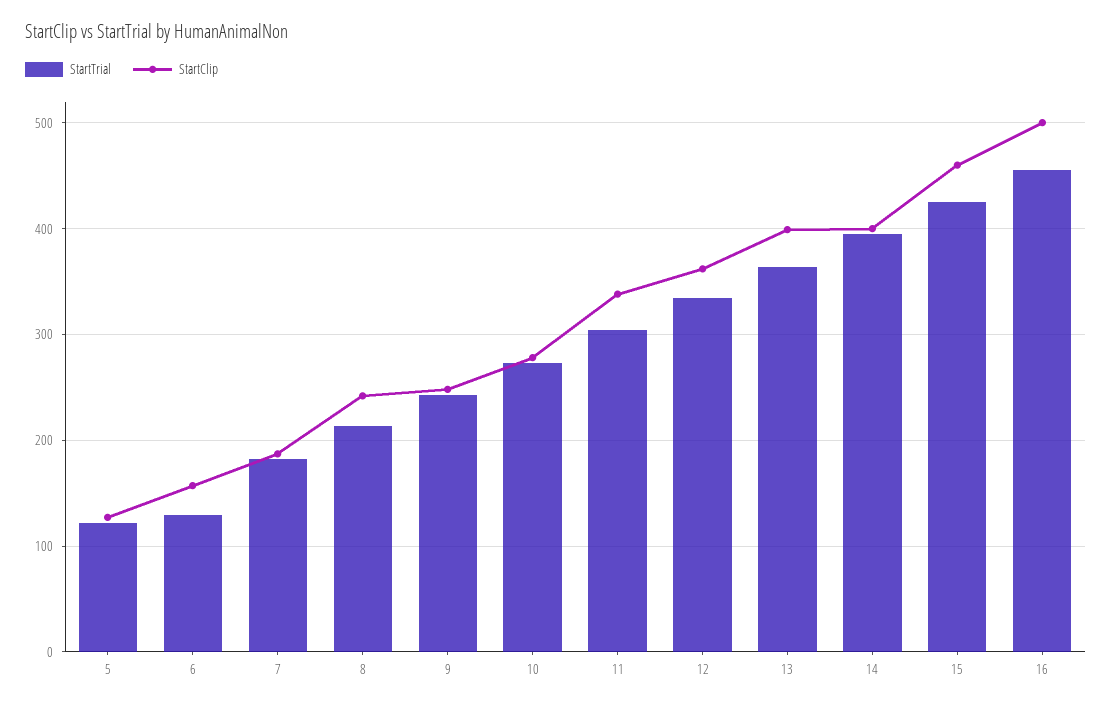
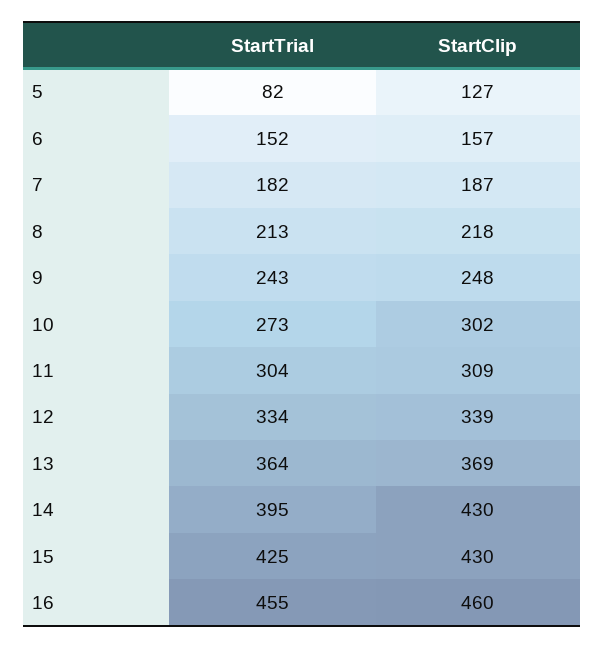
  {
    "StartTrial": {
-     "5": 120,
+     "5": 82,
-     "6": 130,
+     "6": 152,
      "7": 182,
      "8": 213,
      "9": 243,
      "10": 273,
      "11": 304,
      "12": 334,
      "13": 364,
      "14": 395,
      "15": 425,
      "16": 455
    },
    "StartClip": {
      "5": 127,
      "6": 157,
      "7": 187,
-     "8": 240,
+     "8": 218,
      "9": 248,
-     "10": 280,
+     "10": 302,
-     "11": 340,
+     "11": 309,
-     "12": 360,
+     "12": 339,
-     "13": 400,
+     "13": 369,
-     "14": 400,
+     "14": 430,
-     "15": 460,
+     "15": 430,
-     "16": 500
+     "16": 460
    }
  }

